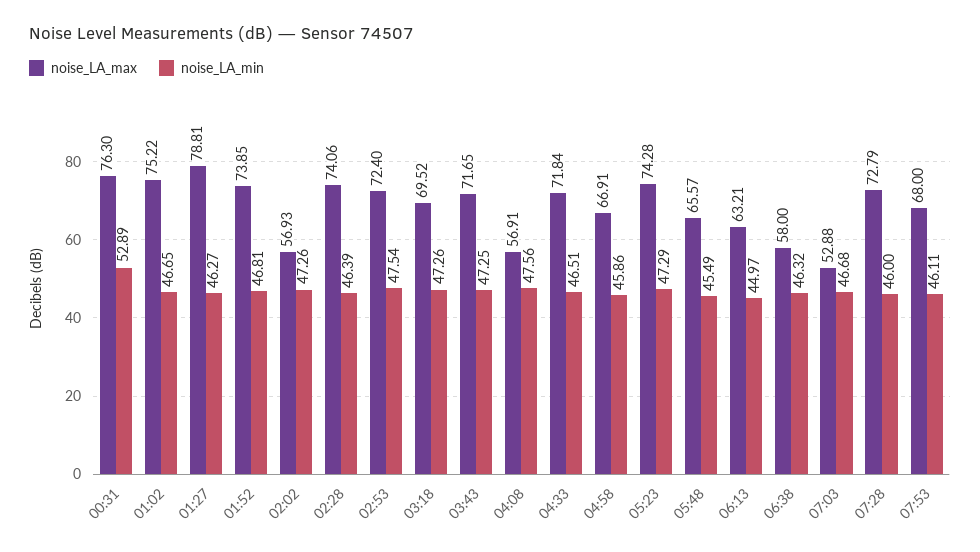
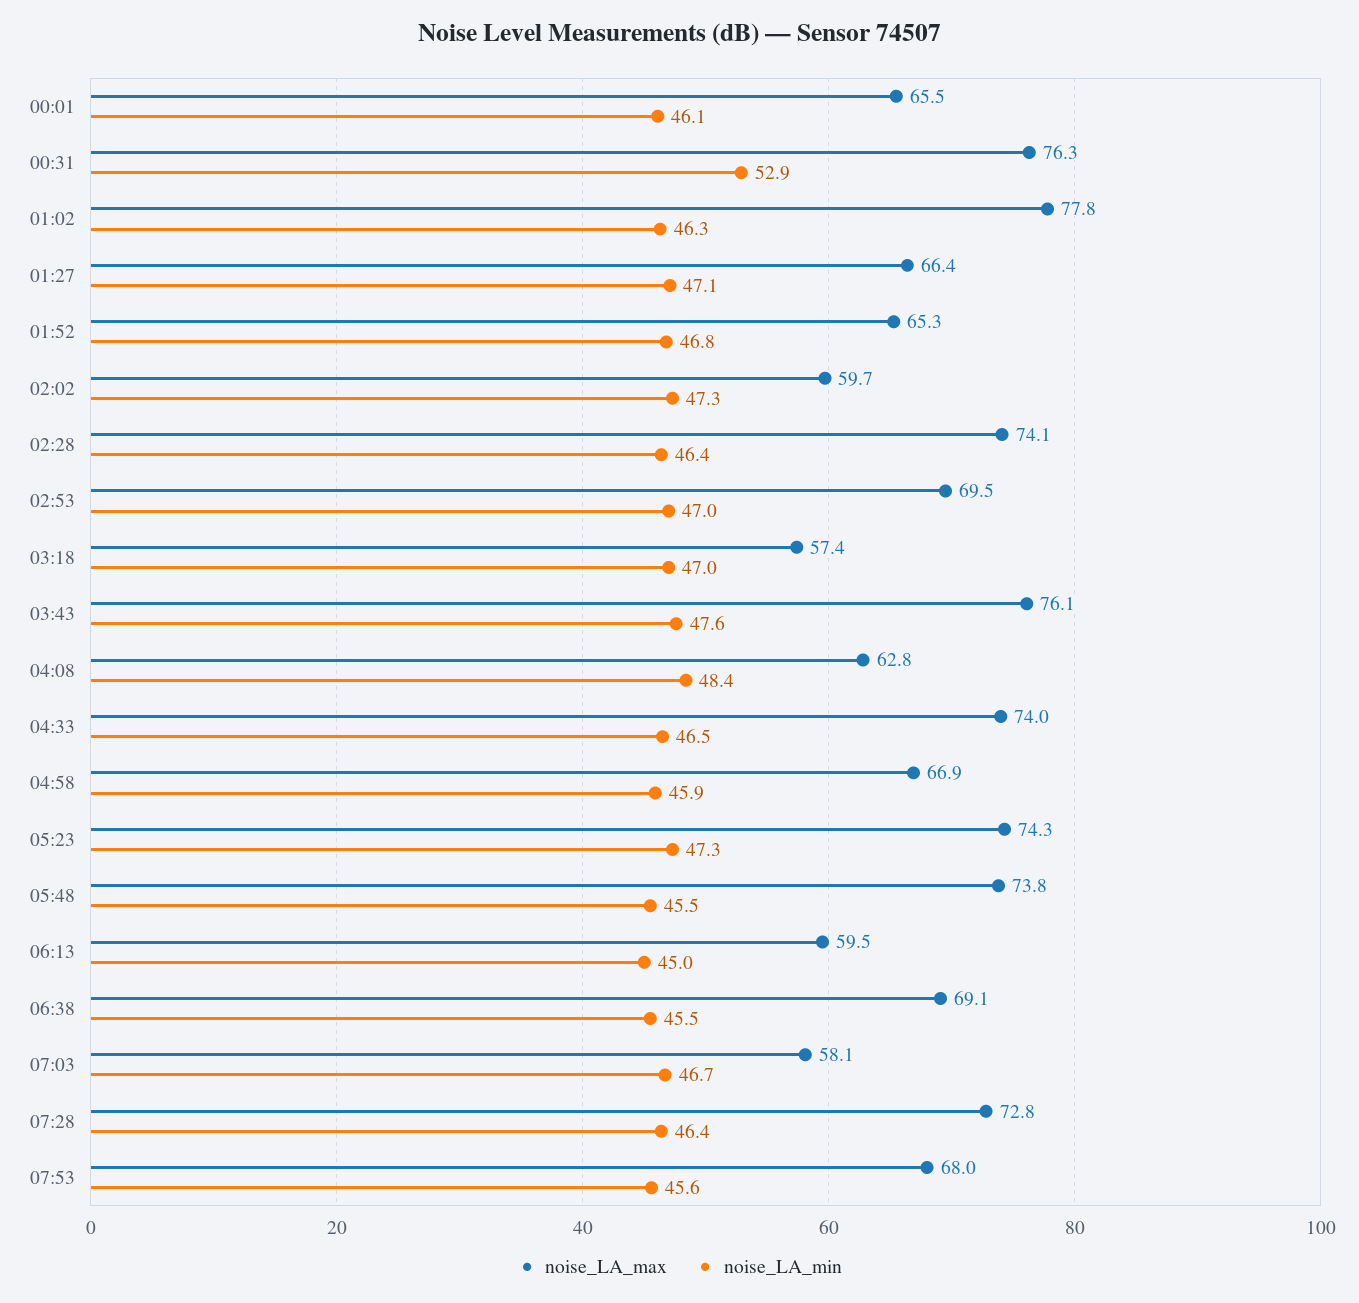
  {
    "noise_LA_max": {
      "00:31": 76.3,
-     "01:02": 75.22,
+     "01:02": 77.8,
-     "01:27": 78.81,
+     "01:27": 66.4,
-     "01:52": 73.85,
+     "01:52": 65.3,
-     "02:02": 56.93,
+     "02:02": 59.7,
      "02:28": 74.06,
-     "02:53": 72.4,
+     "02:53": 69.5,
-     "03:18": 69.52,
+     "03:18": 57.4,
-     "03:43": 71.65,
+     "03:43": 76.1,
-     "04:08": 56.91,
+     "04:08": 62.8,
-     "04:33": 71.84,
+     "04:33": 74,
      "04:58": 66.91,
      "05:23": 74.28,
-     "05:48": 65.57,
+     "05:48": 73.8,
-     "06:13": 63.21,
+     "06:13": 59.5,
-     "06:38": 58,
+     "06:38": 69.1,
-     "07:03": 52.88,
+     "07:03": 58.1,
      "07:28": 72.79,
-     "07:53": 68
+     "07:53": 68,
+     "00:01": 65.5
    },
    "noise_LA_min": {
      "00:31": 52.89,
-     "01:02": 46.65,
+     "01:02": 46.3,
-     "01:27": 46.27,
+     "01:27": 47.1,
      "01:52": 46.81,
      "02:02": 47.26,
      "02:28": 46.39,
-     "02:53": 47.54,
+     "02:53": 47,
-     "03:18": 47.26,
+     "03:18": 47,
-     "03:43": 47.25,
+     "03:43": 47.6,
-     "04:08": 47.56,
+     "04:08": 48.4,
      "04:33": 46.51,
      "04:58": 45.86,
      "05:23": 47.29,
      "05:48": 45.49,
      "06:13": 44.97,
-     "06:38": 46.32,
+     "06:38": 45.5,
      "07:03": 46.68,
-     "07:28": 46,
+     "07:28": 46.4,
-     "07:53": 46.11
+     "07:53": 45.6,
+     "00:01": 46.1
    }
  }

